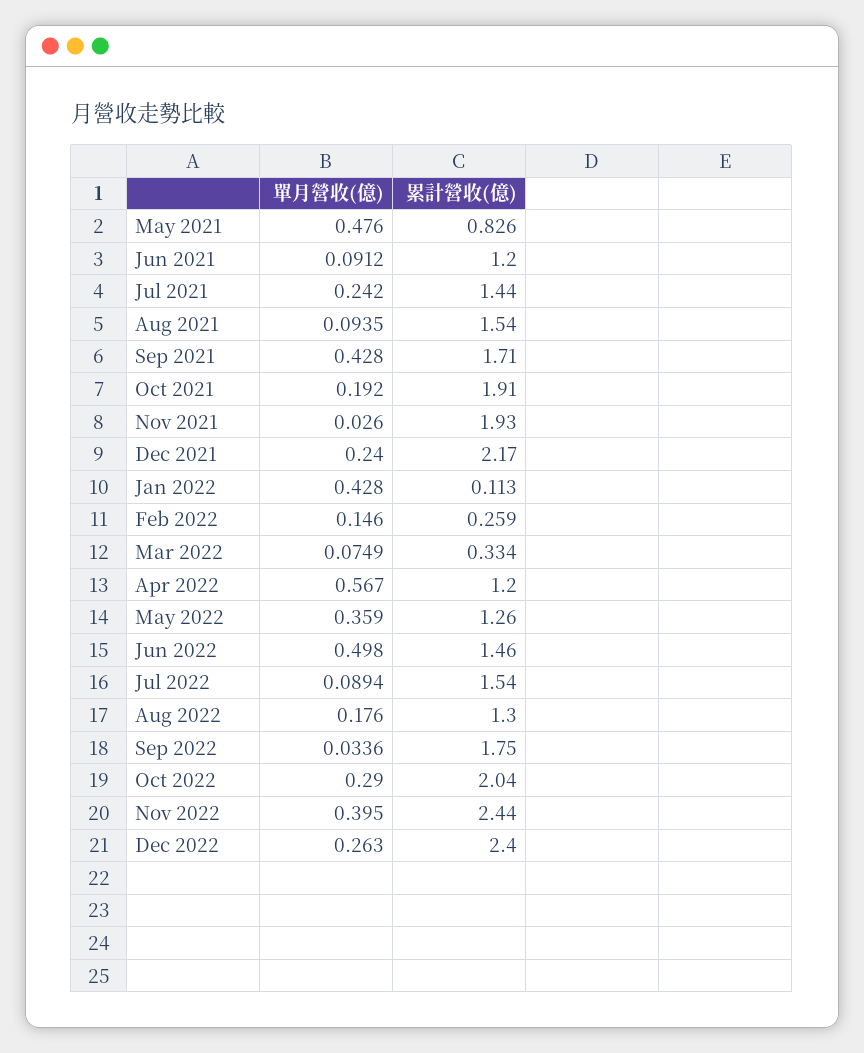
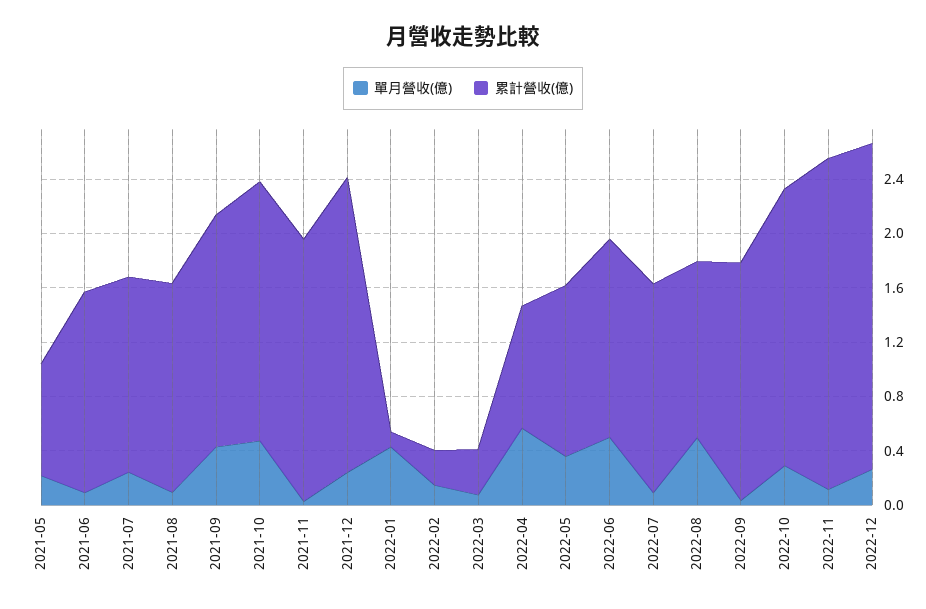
  {
    "單月營收(億)": {
-     "May 2021": 0.476,
+     "May 2021": 0.2,
      "Jun 2021": 0.0912,
      "Jul 2021": 0.242,
      "Aug 2021": 0.0935,
      "Sep 2021": 0.428,
-     "Oct 2021": 0.192,
+     "Oct 2021": 0.5,
      "Nov 2021": 0.026,
      "Dec 2021": 0.24,
      "Jan 2022": 0.428,
      "Feb 2022": 0.146,
      "Mar 2022": 0.0749,
      "Apr 2022": 0.567,
      "May 2022": 0.359,
      "Jun 2022": 0.498,
      "Jul 2022": 0.0894,
-     "Aug 2022": 0.176,
+     "Aug 2022": 0.5,
      "Sep 2022": 0.0336,
      "Oct 2022": 0.29,
-     "Nov 2022": 0.395,
+     "Nov 2022": 0.1,
      "Dec 2022": 0.263
    },
    "累計營收(億)": {
      "May 2021": 0.826,
-     "Jun 2021": 1.2,
+     "Jun 2021": 1.5,
      "Jul 2021": 1.44,
      "Aug 2021": 1.54,
      "Sep 2021": 1.71,
      "Oct 2021": 1.91,
      "Nov 2021": 1.93,
      "Dec 2021": 2.17,
      "Jan 2022": 0.113,
      "Feb 2022": 0.259,
      "Mar 2022": 0.334,
-     "Apr 2022": 1.2,
+     "Apr 2022": 0.9,
      "May 2022": 1.26,
      "Jun 2022": 1.46,
      "Jul 2022": 1.54,
      "Aug 2022": 1.3,
      "Sep 2022": 1.75,
      "Oct 2022": 2.04,
      "Nov 2022": 2.44,
      "Dec 2022": 2.4
    }
  }

